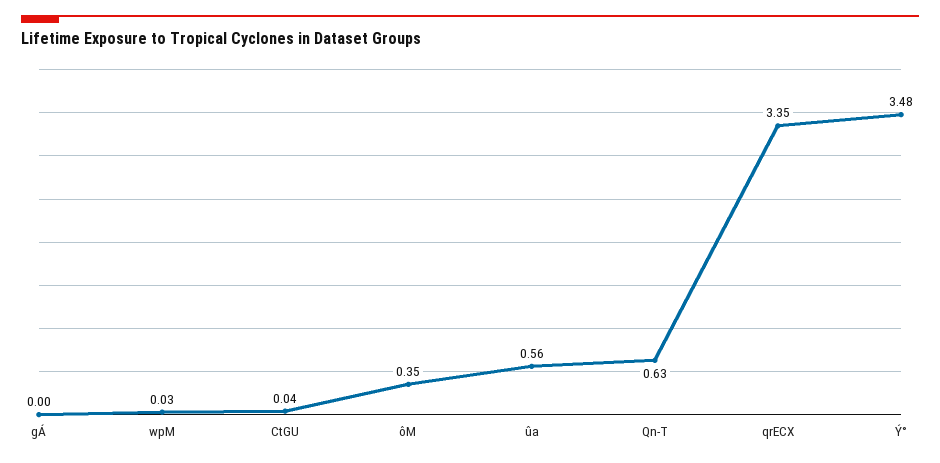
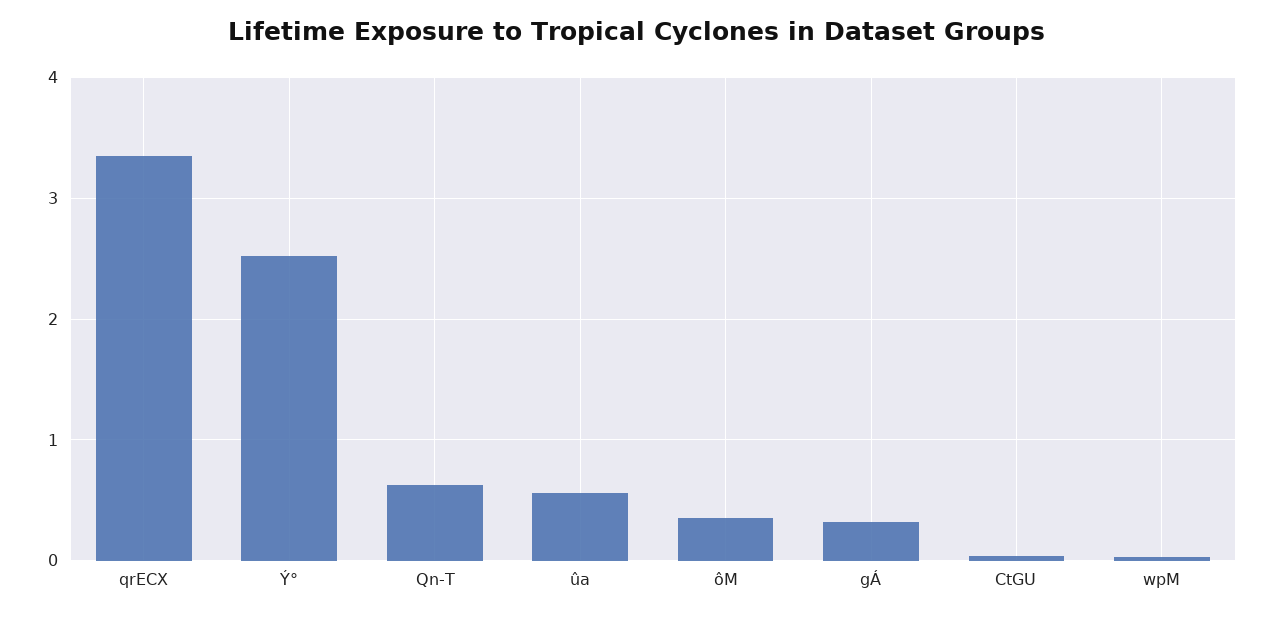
  {
-   "gÁ": 0,
+   "gÁ": 0.3,
    "wpM": 0.03,
    "CtGU": 0.04,
    "ôM": 0.35,
    "ûa": 0.56,
    "Qn-T": 0.63,
    "qrECX": 3.35,
-   "Ý°": 3.48
+   "Ý°": 2.5
  }

